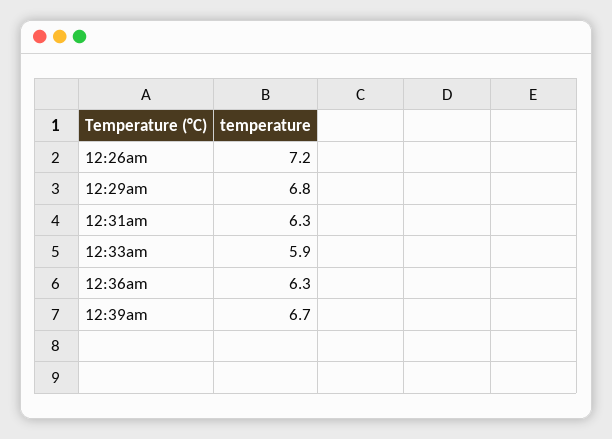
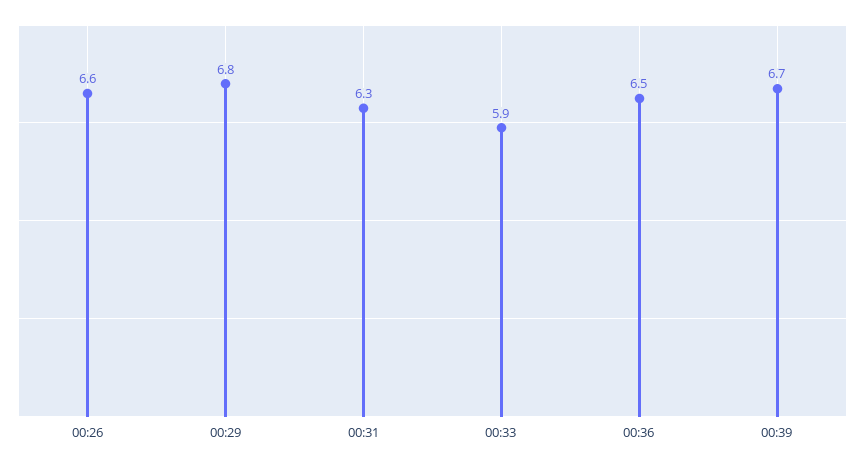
  {
-   "12:26am": 7.2,
+   "12:26am": 6.6,
    "12:29am": 6.8,
    "12:31am": 6.3,
    "12:33am": 5.9,
-   "12:36am": 6.3,
+   "12:36am": 6.5,
    "12:39am": 6.7
  }

